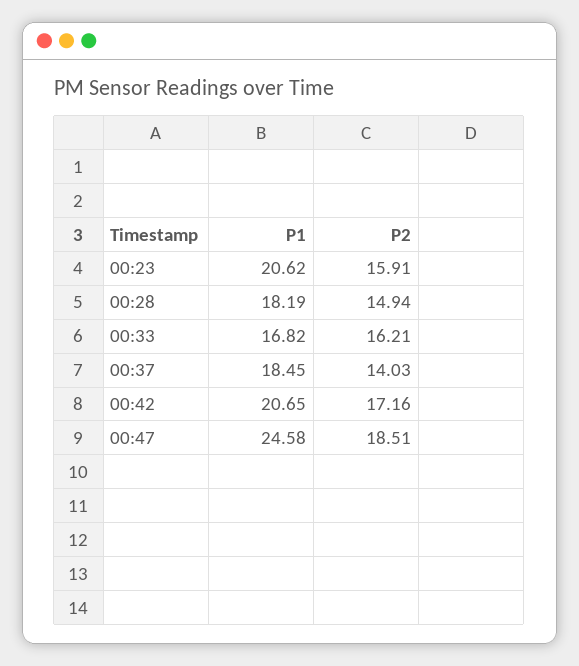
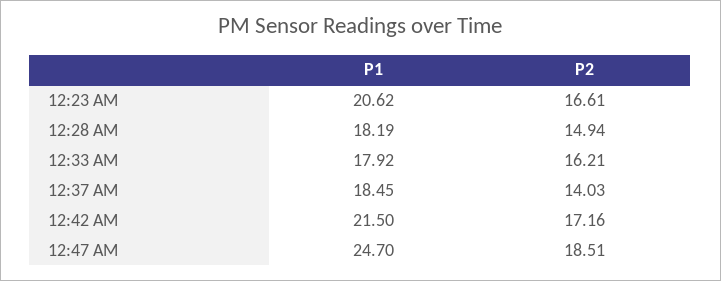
  {
    "P1": {
      "00:23": 20.62,
      "00:28": 18.19,
-     "00:33": 16.82,
+     "00:33": 17.92,
      "00:37": 18.45,
-     "00:42": 20.65,
+     "00:42": 21.5,
-     "00:47": 24.58
+     "00:47": 24.7
    },
    "P2": {
-     "00:23": 15.91,
+     "00:23": 16.61,
      "00:28": 14.94,
      "00:33": 16.21,
      "00:37": 14.03,
      "00:42": 17.16,
      "00:47": 18.51
    }
  }

